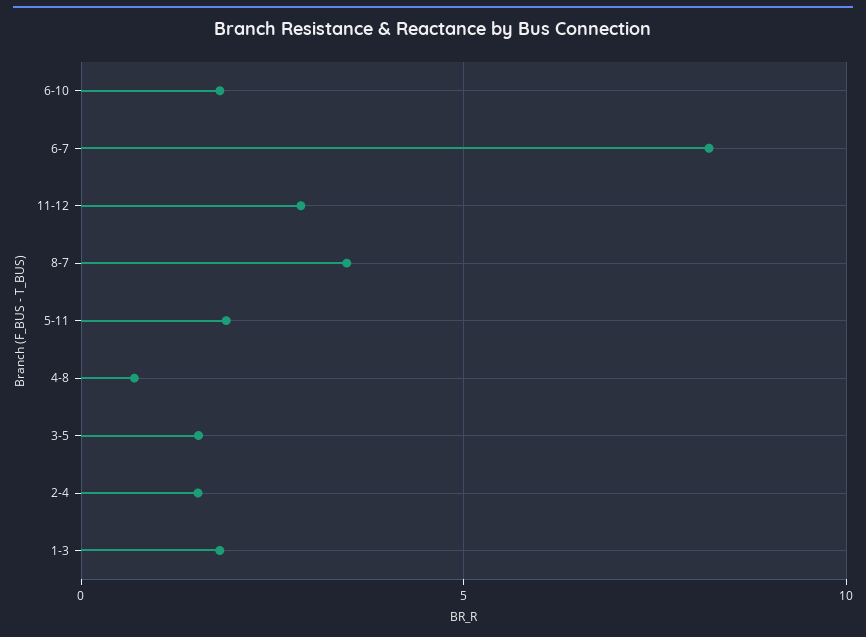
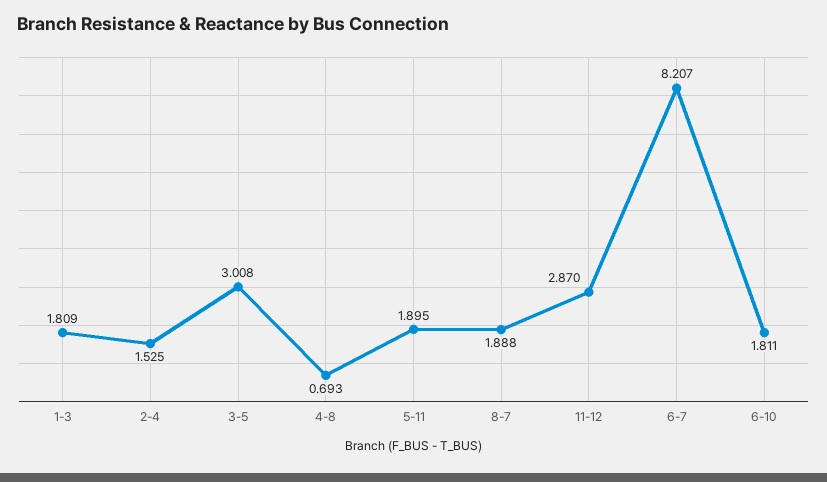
  {
    "6-10": 1.811,
    "6-7": 8.207,
    "11-12": 2.87,
-   "8-7": 3.5,
+   "8-7": 1.888,
    "5-11": 1.895,
    "4-8": 0.693,
-   "3-5": 1.5,
+   "3-5": 3.008,
    "2-4": 1.525,
    "1-3": 1.809
  }

